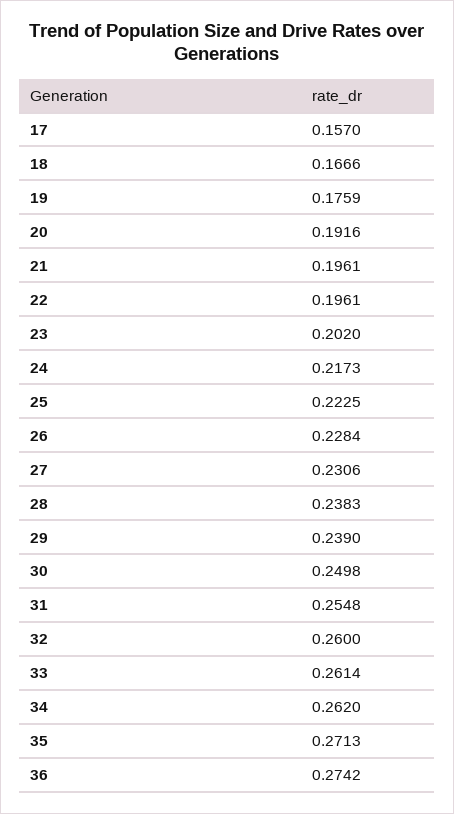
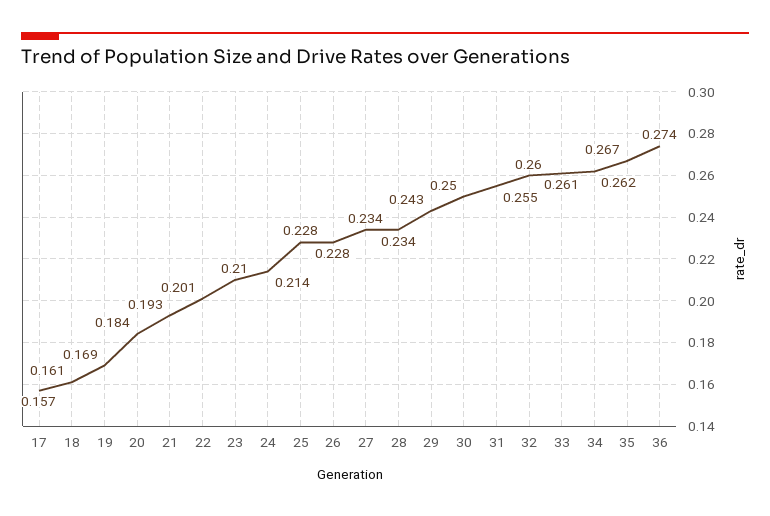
  {
    "17": 0.157,
-   "18": 0.1666,
+   "18": 0.161,
-   "19": 0.1759,
+   "19": 0.169,
-   "20": 0.1916,
+   "20": 0.184,
-   "21": 0.1961,
+   "21": 0.193,
-   "22": 0.1961,
+   "22": 0.201,
-   "23": 0.202,
+   "23": 0.21,
-   "24": 0.2173,
+   "24": 0.214,
-   "25": 0.2225,
+   "25": 0.228,
    "26": 0.2284,
-   "27": 0.2306,
+   "27": 0.234,
-   "28": 0.2383,
+   "28": 0.234,
-   "29": 0.239,
+   "29": 0.243,
    "30": 0.2498,
    "31": 0.2548,
    "32": 0.26,
    "33": 0.2614,
    "34": 0.262,
-   "35": 0.2713,
+   "35": 0.267,
    "36": 0.2742
  }

